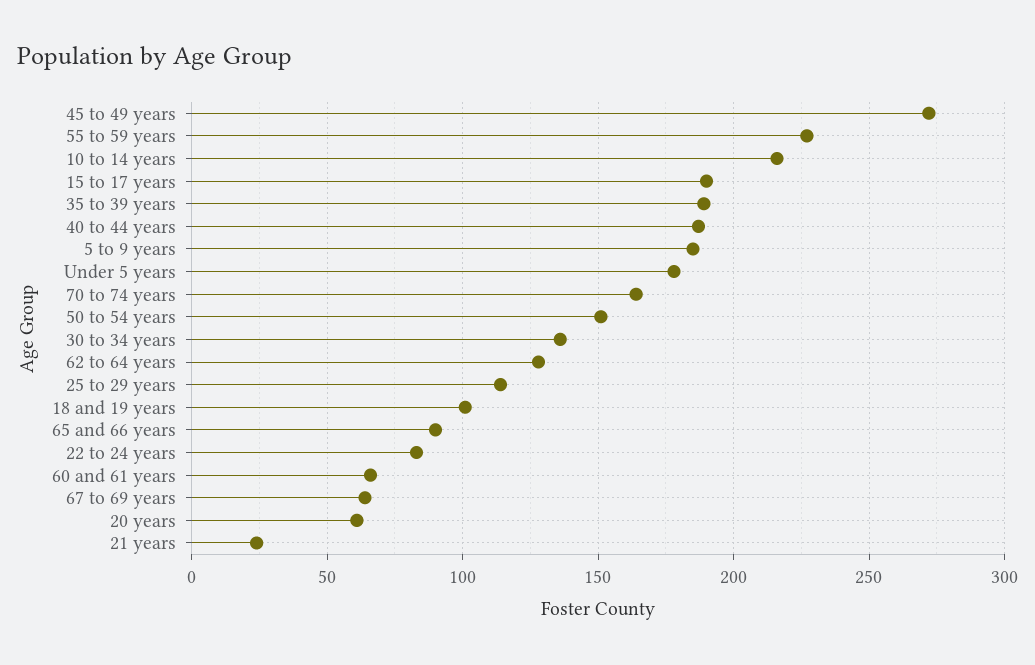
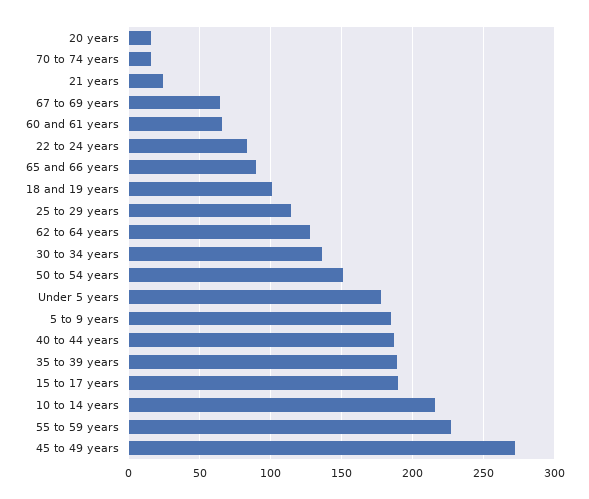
  {
    "45 to 49 years": 270,
    "55 to 59 years": 225,
    "10 to 14 years": 215,
    "15 to 17 years": 190,
    "35 to 39 years": 190,
    "40 to 44 years": 185,
    "5 to 9 years": 185,
    "Under 5 years": 180,
-   "70 to 74 years": 165,
+   "70 to 74 years": 15,
    "50 to 54 years": 150,
    "30 to 34 years": 135,
    "62 to 64 years": 130,
    "25 to 29 years": 115,
    "18 and 19 years": 100,
    "65 and 66 years": 90,
    "22 to 24 years": 85,
    "60 and 61 years": 65,
    "67 to 69 years": 65,
-   "20 years": 60,
+   "20 years": 15,
    "21 years": 25
  }

